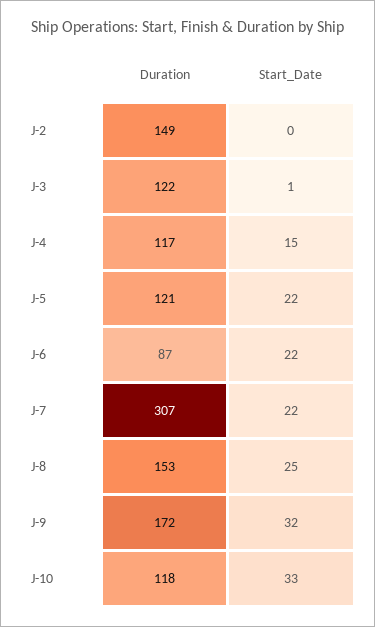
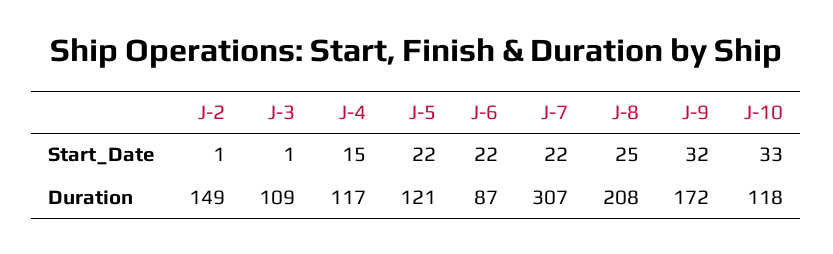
  {
    "Duration": {
      "J-2": 149,
-     "J-3": 122,
+     "J-3": 109,
      "J-4": 117,
      "J-5": 121,
      "J-6": 87,
      "J-7": 307,
-     "J-8": 153,
+     "J-8": 208,
      "J-9": 172,
      "J-10": 118
    },
    "Start_Date": {
-     "J-2": 0,
+     "J-2": 1,
      "J-3": 1,
      "J-4": 15,
      "J-5": 22,
      "J-6": 22,
      "J-7": 22,
      "J-8": 25,
      "J-9": 32,
      "J-10": 33
    }
  }

